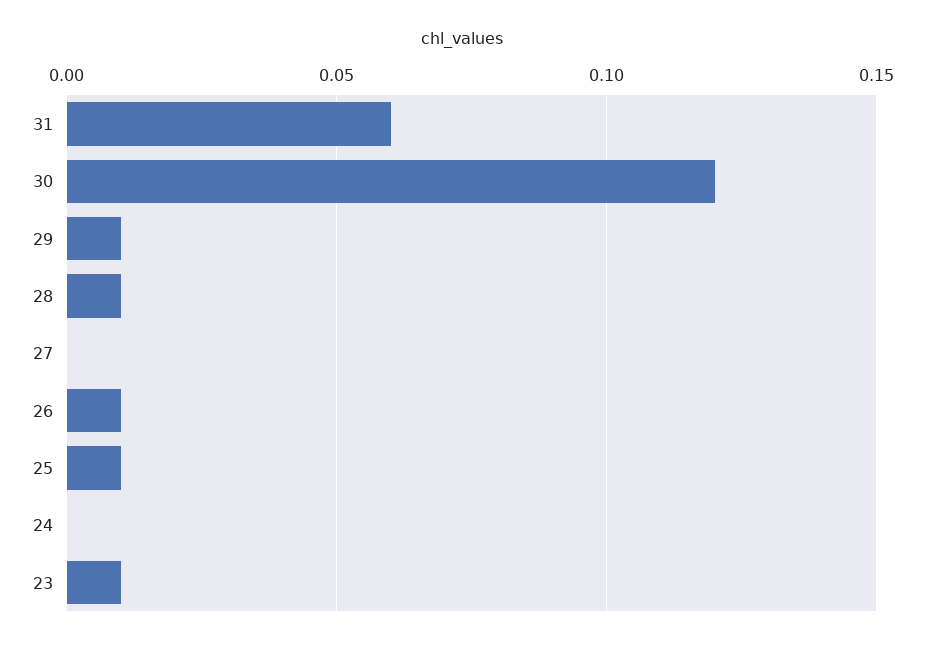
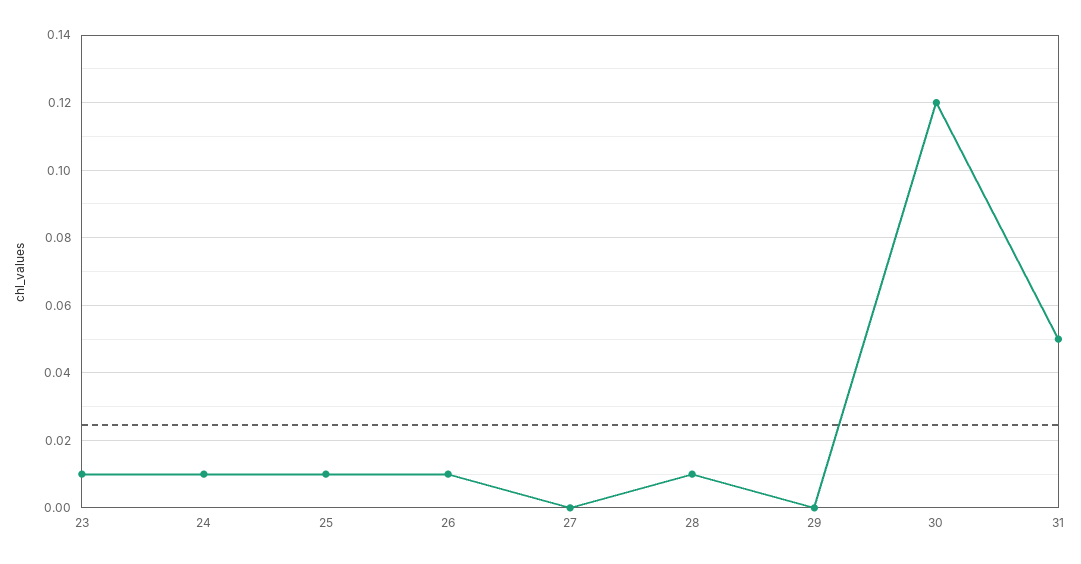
  {
-   "31": 0.06,
+   "31": 0.05,
    "30": 0.12,
-   "29": 0.01,
+   "29": 0,
    "28": 0.01,
    "27": 0,
    "26": 0.01,
    "25": 0.01,
-   "24": 0,
+   "24": 0.01,
    "23": 0.01
  }

